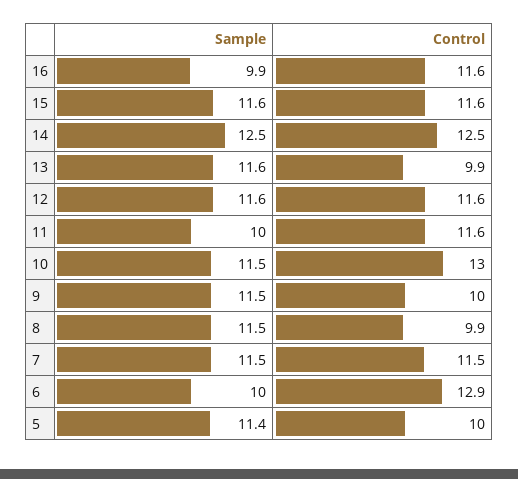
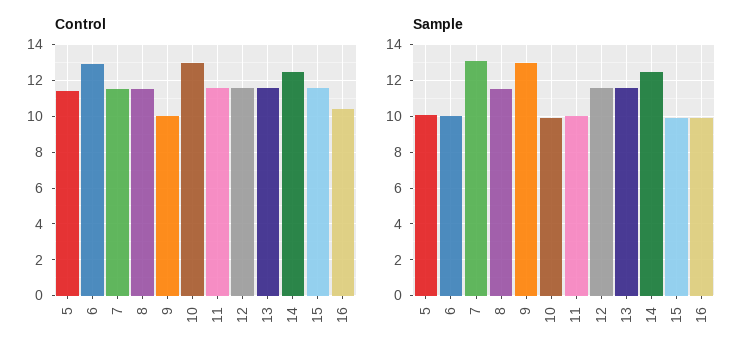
  {
    "Sample": {
      "16": 9.9,
-     "15": 11.6,
+     "15": 10,
      "14": 12.5,
      "13": 11.6,
      "12": 11.6,
      "11": 10,
-     "10": 11.5,
+     "10": 10,
-     "9": 11.5,
+     "9": 13,
      "8": 11.5,
-     "7": 11.5,
+     "7": 13,
      "6": 10,
-     "5": 11.4
+     "5": 10
    },
    "Control": {
-     "16": 11.6,
+     "16": 10.5,
      "15": 11.6,
      "14": 12.5,
-     "13": 9.9,
+     "13": 11.5,
      "12": 11.6,
      "11": 11.6,
      "10": 13,
      "9": 10,
-     "8": 9.9,
+     "8": 11.5,
      "7": 11.5,
      "6": 12.9,
-     "5": 10
+     "5": 11.5
    }
  }

